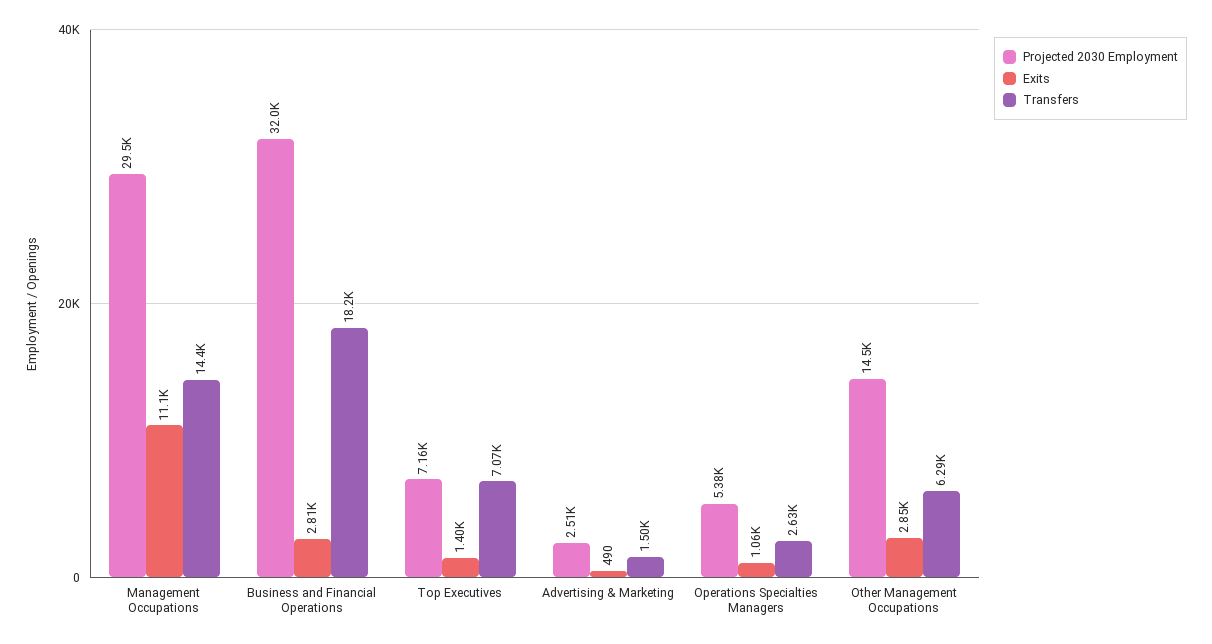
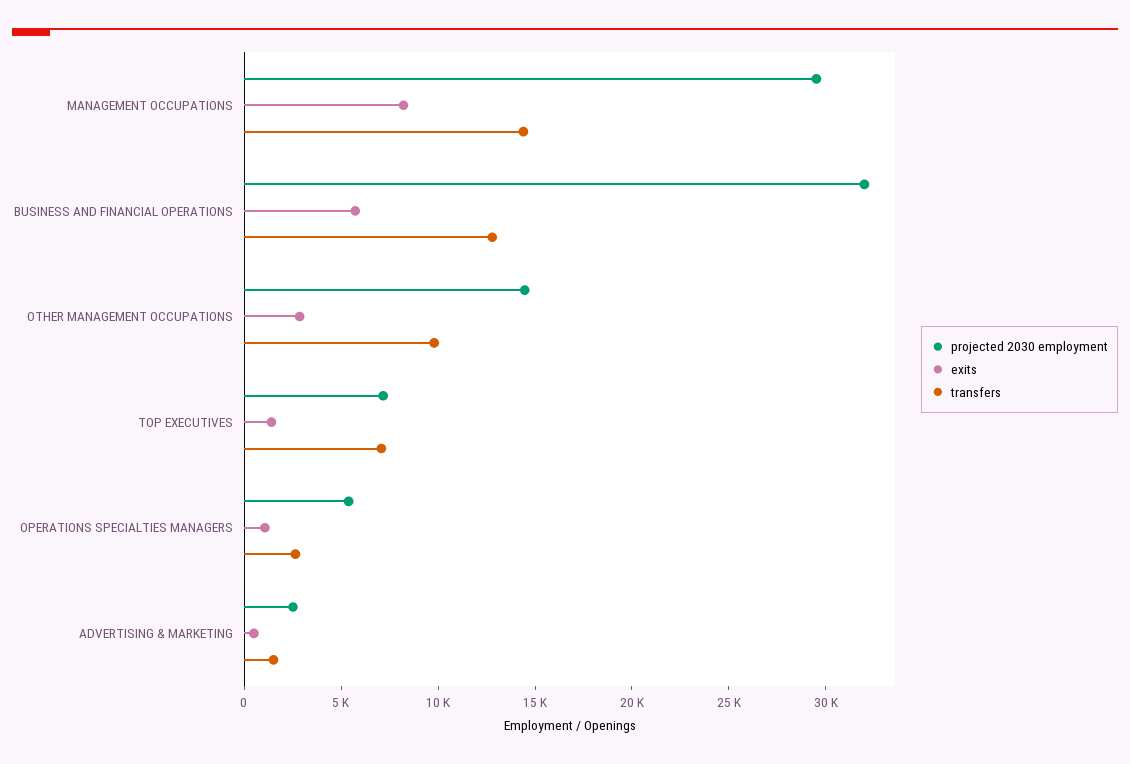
  {
    "Projected 2030 Employment": {
      "Management Occupations": 29500,
      "Business and Financial Operations": 32000,
      "Top Executives": 7160,
      "Advertising & Marketing": 2510,
      "Operations Specialties Managers": 5380,
      "Other Management Occupations": 14500
    },
    "Exits": {
-     "Management Occupations": 11100,
+     "Management Occupations": 8000,
-     "Business and Financial Operations": 2810,
+     "Business and Financial Operations": 6000,
      "Top Executives": 1400,
      "Advertising & Marketing": 490,
      "Operations Specialties Managers": 1060,
      "Other Management Occupations": 2850
    },
    "Transfers": {
      "Management Occupations": 14400,
-     "Business and Financial Operations": 18200,
+     "Business and Financial Operations": 13000,
      "Top Executives": 7070,
      "Advertising & Marketing": 1500,
      "Operations Specialties Managers": 2630,
-     "Other Management Occupations": 6290
+     "Other Management Occupations": 10000
    }
  }

